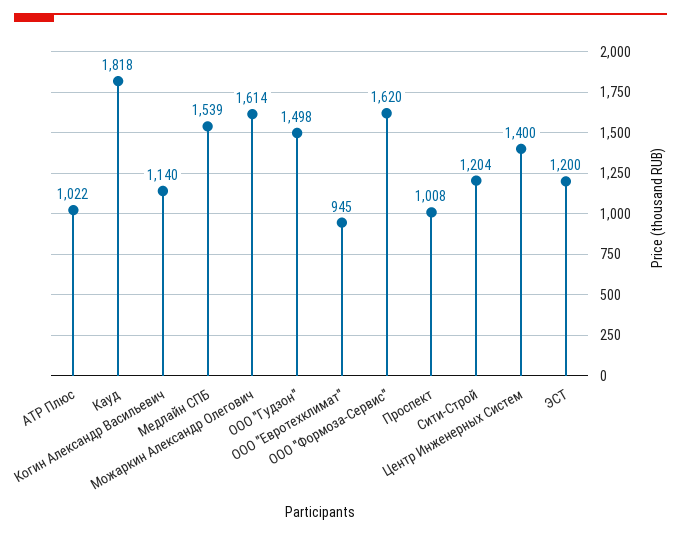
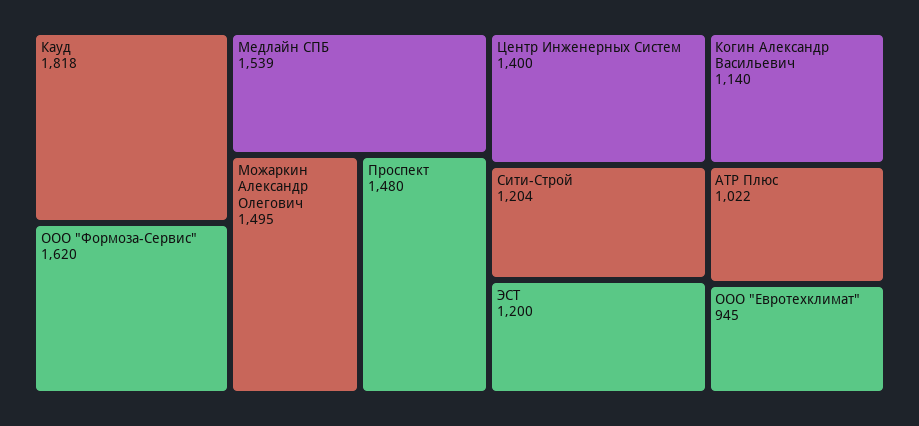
  {
    "АТР Плюс": 1022,
    "Кауд": 1818,
    "Когин Александр Васильевич": 1140,
    "Медлайн СПБ": 1539,
-   "Можаркин Александр Олегович": 1614,
+   "Можаркин Александр Олегович": 1495,
-   "ООО \"Гудзон\"": 1498,
    "ООО \"Евротехклимат\"": 945,
    "ООО \"Формоза-Сервис\"": 1620,
-   "Проспект": 1008,
+   "Проспект": 1480,
    "Сити-Строй": 1204,
    "Центр Инженерных Систем": 1400,
    "ЭСТ": 1200
  }

